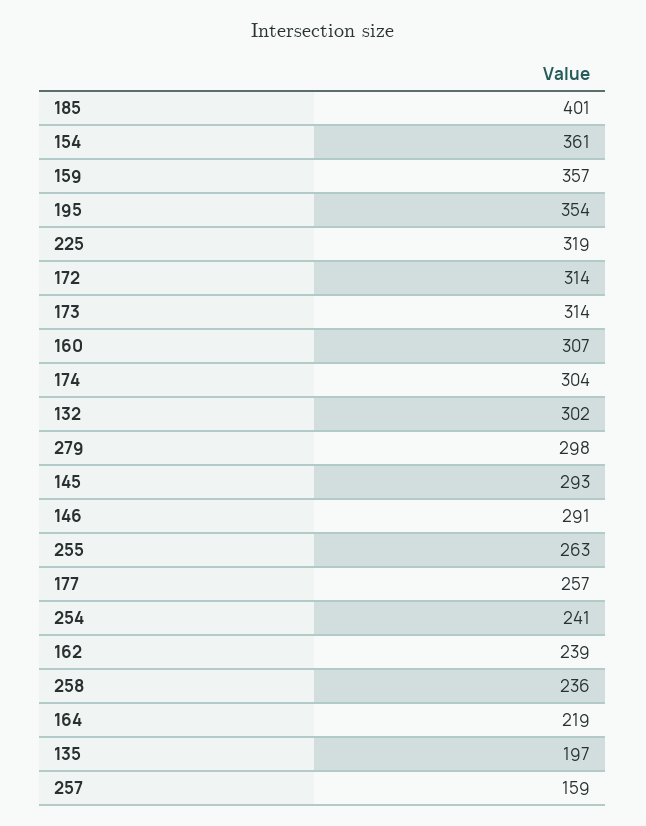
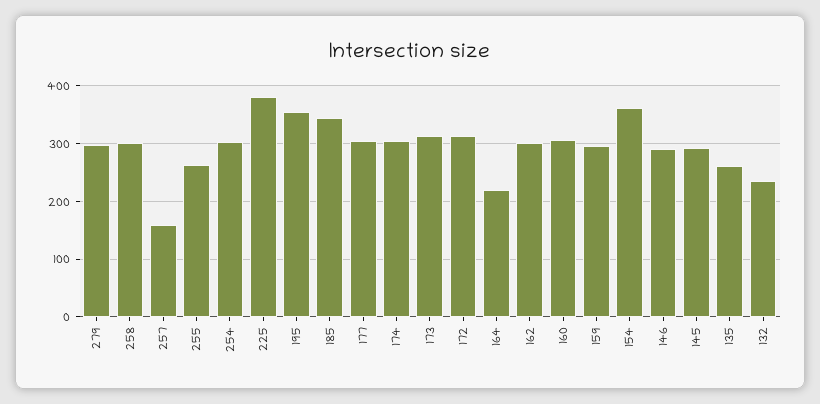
  {
-   "185": 401,
+   "185": 340,
    "154": 361,
-   "159": 357,
+   "159": 300,
    "195": 354,
-   "225": 319,
+   "225": 380,
    "172": 314,
    "173": 314,
    "160": 307,
    "174": 304,
-   "132": 302,
+   "132": 240,
    "279": 298,
    "145": 293,
    "146": 291,
    "255": 263,
-   "177": 257,
+   "177": 300,
-   "254": 241,
+   "254": 300,
-   "162": 239,
+   "162": 300,
-   "258": 236,
+   "258": 300,
    "164": 219,
-   "135": 197,
+   "135": 260,
    "257": 159
  }

